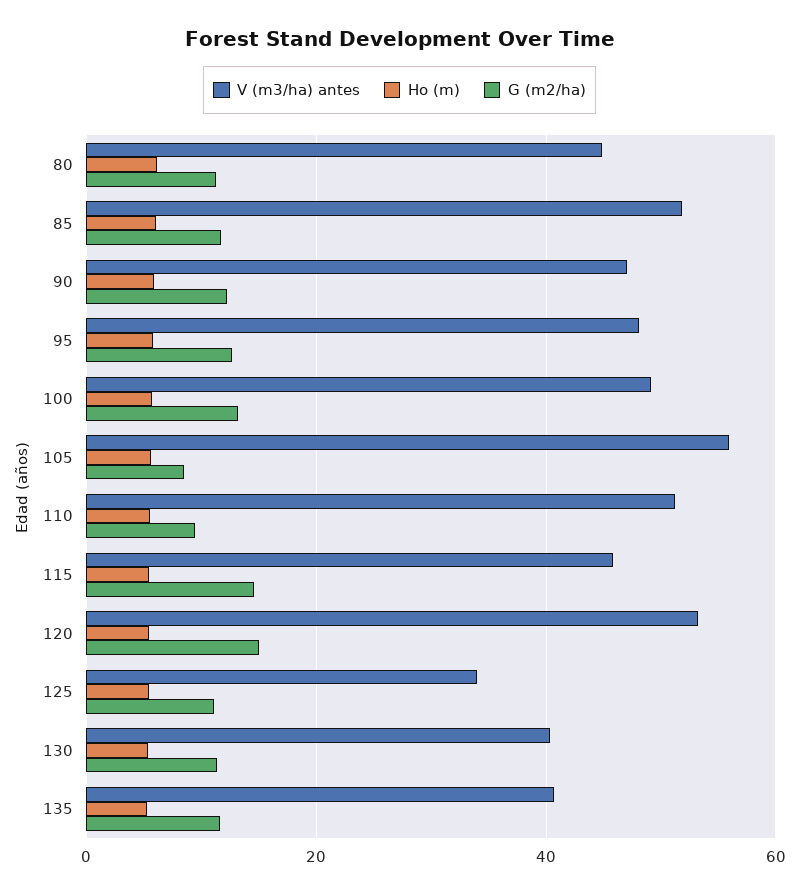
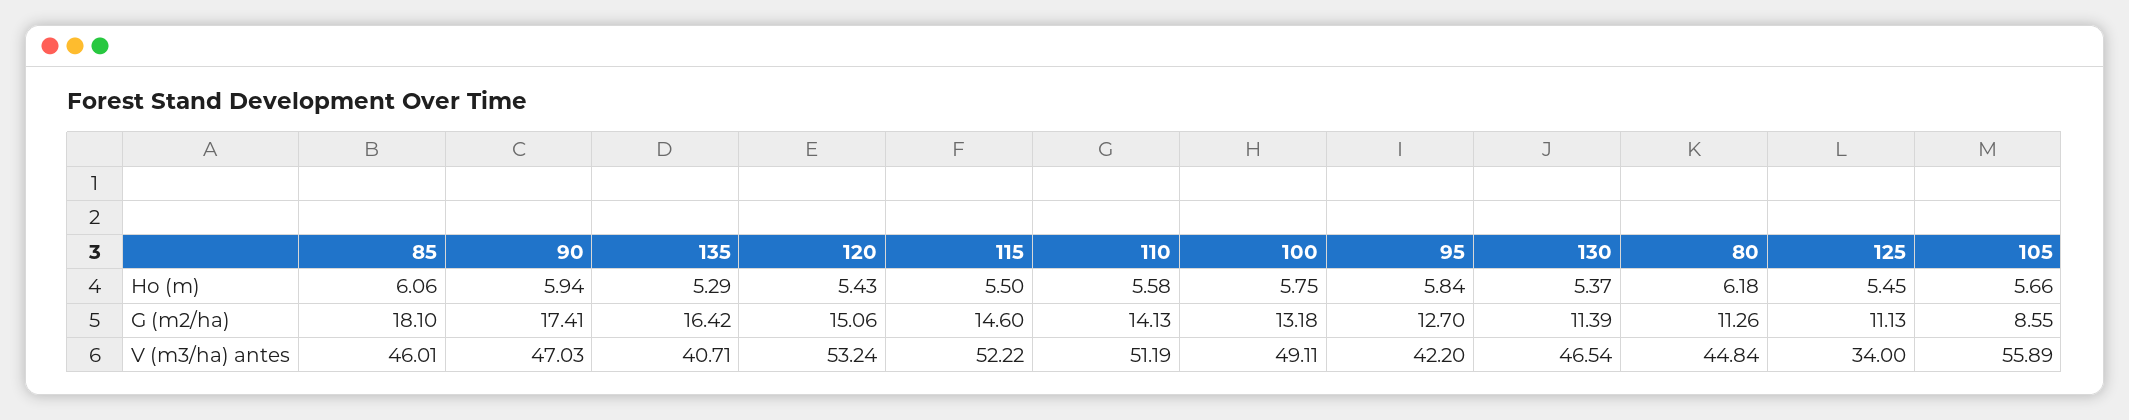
  {
    "V (m3/ha) antes": {
      "80": 44.84,
-     "85": 52,
+     "85": 46.01,
      "90": 47.03,
-     "95": 48,
+     "95": 42.2,
      "100": 49.11,
      "105": 55.89,
      "110": 51.19,
-     "115": 46,
+     "115": 52.22,
      "120": 53.24,
      "125": 34,
-     "130": 40,
+     "130": 46.54,
      "135": 40.71
    },
    "Ho (m)": {
      "80": 6.18,
      "85": 6.06,
      "90": 5.94,
      "95": 5.84,
      "100": 5.75,
      "105": 5.66,
      "110": 5.58,
      "115": 5.5,
      "120": 5.43,
      "125": 5.45,
      "130": 5.37,
      "135": 5.29
    },
    "G (m2/ha)": {
      "80": 11.26,
-     "85": 12,
+     "85": 18.1,
-     "90": 12,
+     "90": 17.41,
      "95": 12.7,
      "100": 13.18,
      "105": 8.55,
-     "110": 10,
+     "110": 14.13,
      "115": 14.6,
      "120": 15.06,
      "125": 11.13,
      "130": 11.39,
-     "135": 12
+     "135": 16.42
    }
  }

